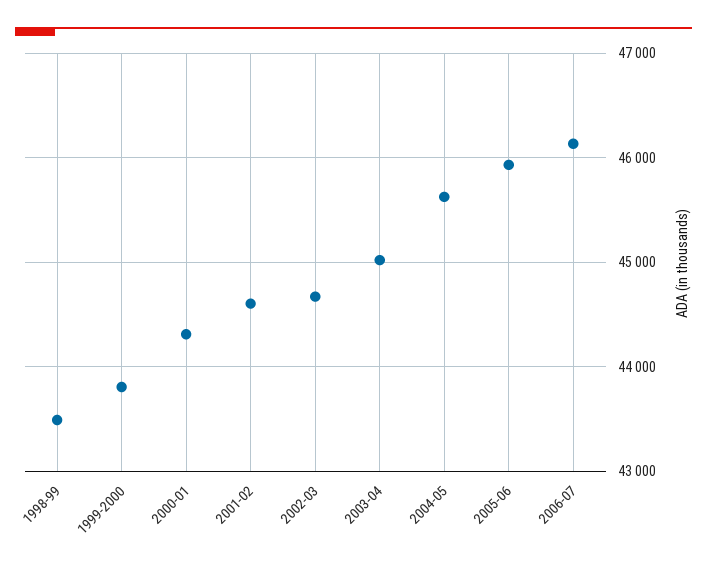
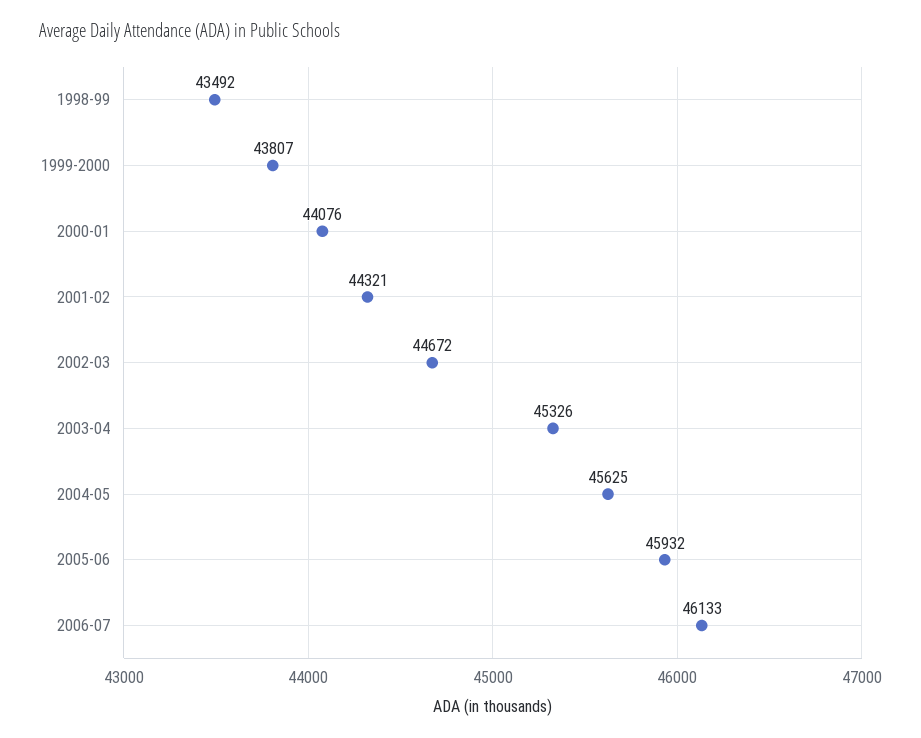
  {
    "1998-99": 43492,
    "1999-2000": 43807,
-   "2000-01": 44300,
+   "2000-01": 44076,
-   "2001-02": 44600,
+   "2001-02": 44321,
    "2002-03": 44672,
-   "2003-04": 45000,
+   "2003-04": 45326,
    "2004-05": 45625,
    "2005-06": 45932,
    "2006-07": 46133
  }

